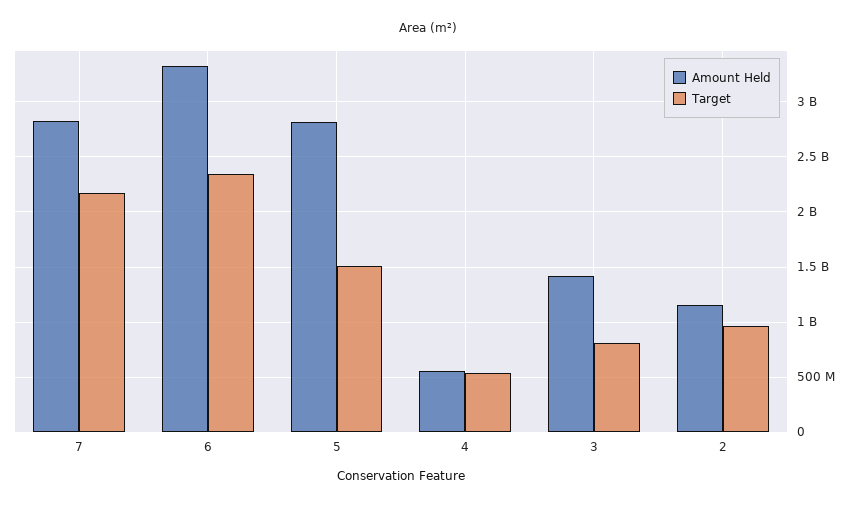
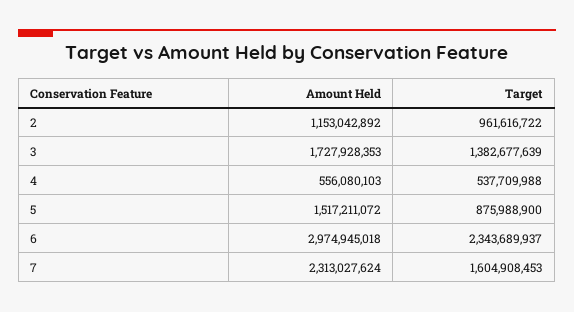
  {
    "Amount Held": {
-     "7": 2800000000,
+     "7": 2313027624,
-     "6": 3300000000,
+     "6": 2974945018,
-     "5": 2800000000,
+     "5": 1517211072,
      "4": 556080103,
-     "3": 1400000000,
+     "3": 1727928353,
      "2": 1153042892
    },
    "Target": {
-     "7": 2200000000,
+     "7": 1604908453,
      "6": 2343689937,
-     "5": 1500000000,
+     "5": 875988900,
      "4": 537709988,
-     "3": 800000000,
+     "3": 1382677639,
      "2": 961616722
    }
  }

